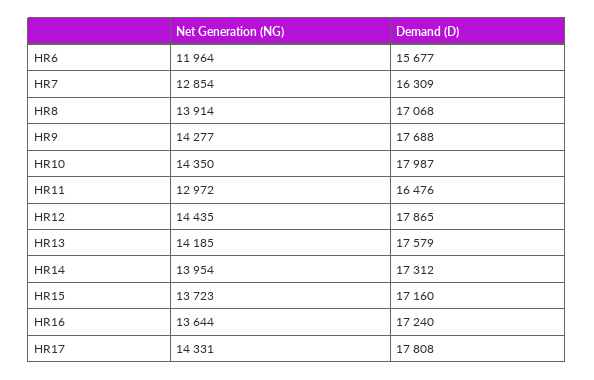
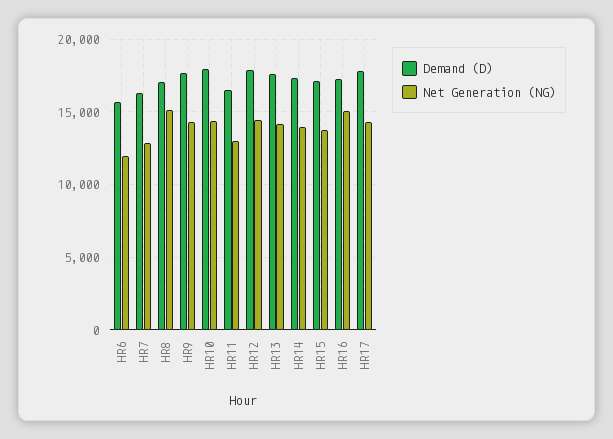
  {
    "Net Generation (NG)": {
      "HR6": 11964,
      "HR7": 12854,
-     "HR8": 13914,
+     "HR8": 15000,
      "HR9": 14277,
      "HR10": 14350,
      "HR11": 12972,
      "HR12": 14435,
      "HR13": 14185,
      "HR14": 13954,
      "HR15": 13723,
-     "HR16": 13644,
+     "HR16": 15000,
      "HR17": 14331
    },
    "Demand (D)": {
      "HR6": 15677,
      "HR7": 16309,
      "HR8": 17068,
      "HR9": 17688,
      "HR10": 17987,
      "HR11": 16476,
      "HR12": 17865,
      "HR13": 17579,
      "HR14": 17312,
      "HR15": 17160,
      "HR16": 17240,
      "HR17": 17808
    }
  }

